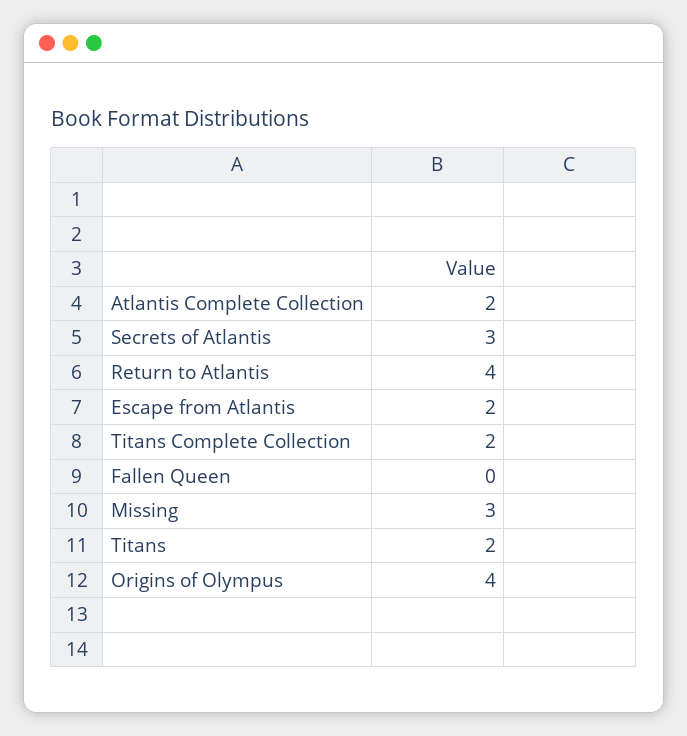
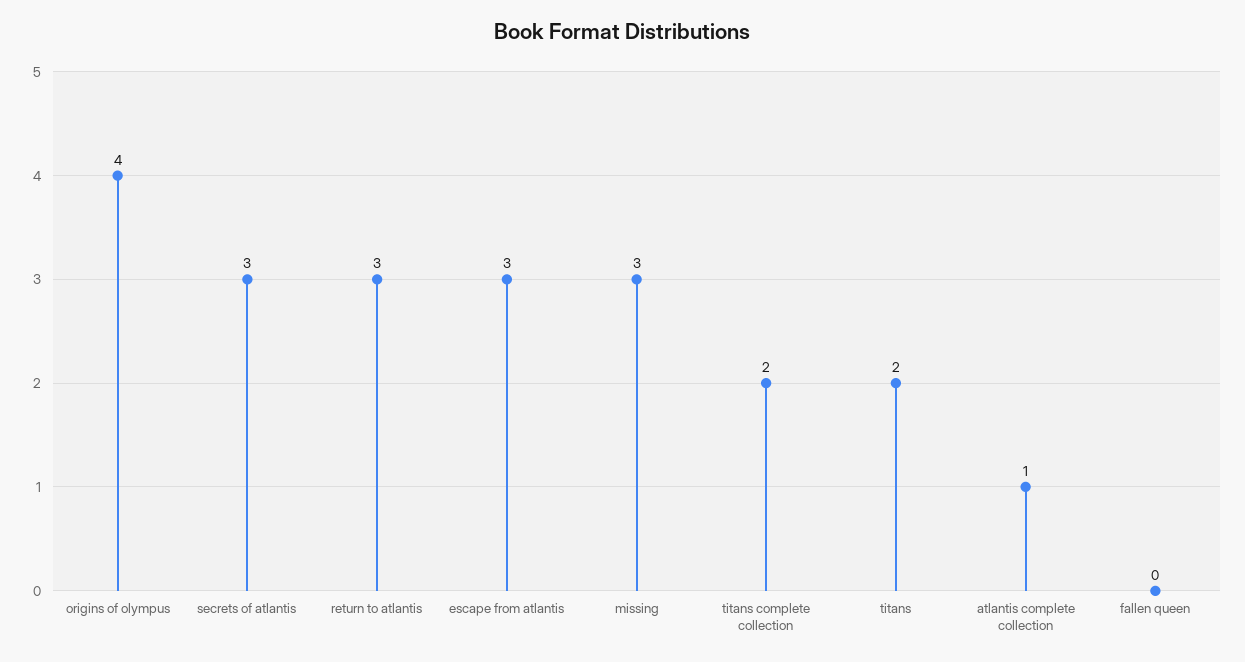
  {
-   "Atlantis Complete Collection": 2,
+   "Atlantis Complete Collection": 1,
    "Secrets of Atlantis": 3,
-   "Return to Atlantis": 4,
+   "Return to Atlantis": 3,
-   "Escape from Atlantis": 2,
+   "Escape from Atlantis": 3,
    "Titans Complete Collection": 2,
    "Fallen Queen": 0,
    "Missing": 3,
    "Titans": 2,
    "Origins of Olympus": 4
  }

